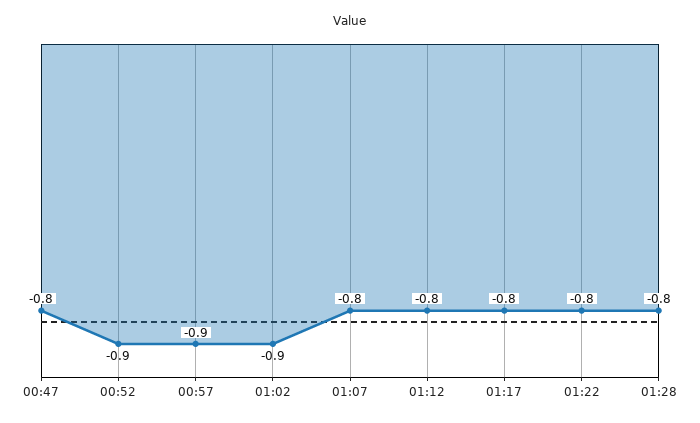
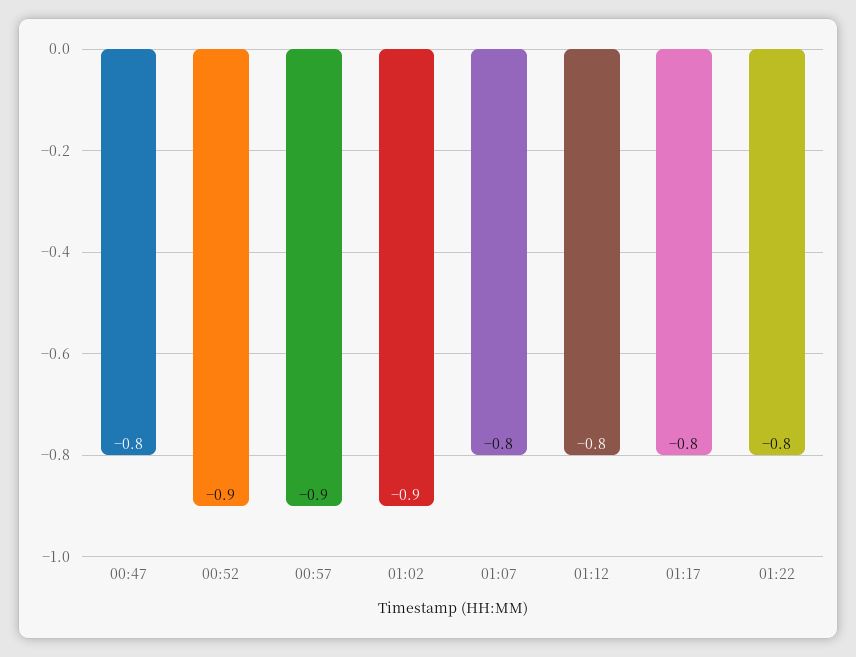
  {
    "00:47": -0.8,
    "00:52": -0.9,
    "00:57": -0.9,
    "01:02": -0.9,
    "01:07": -0.8,
    "01:12": -0.8,
    "01:17": -0.8,
-   "01:22": -0.8,
+   "01:22": -0.8
-   "01:28": -0.8
  }

